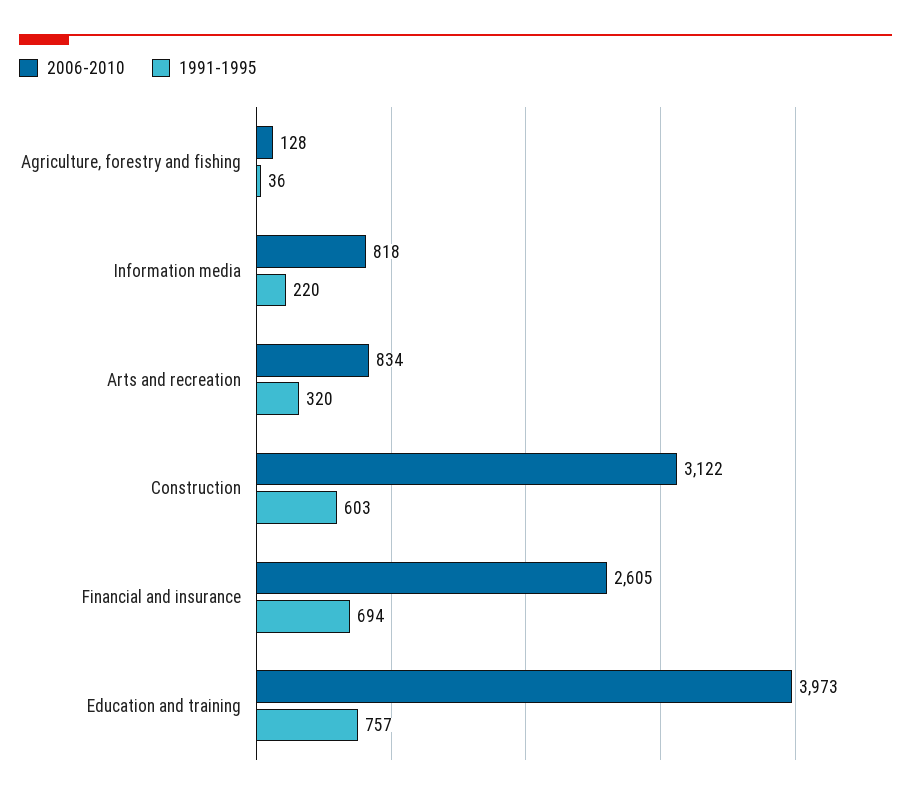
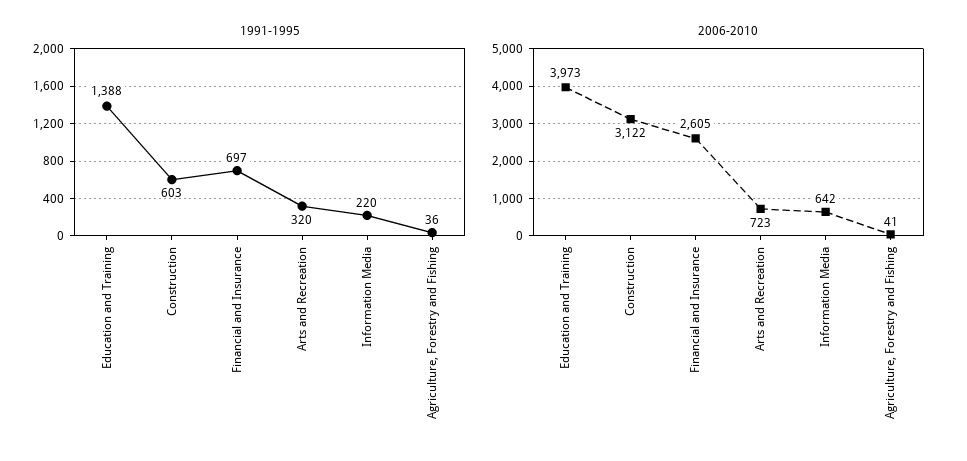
  {
    "2006-2010": {
-     "Agriculture, forestry and fishing": 128,
+     "Agriculture, forestry and fishing": 41,
-     "Information media": 818,
+     "Information media": 642,
-     "Arts and recreation": 834,
+     "Arts and recreation": 723,
      "Construction": 3122,
      "Financial and insurance": 2605,
      "Education and training": 3973
    },
    "1991-1995": {
      "Agriculture, forestry and fishing": 36,
      "Information media": 220,
      "Arts and recreation": 320,
      "Construction": 603,
-     "Financial and insurance": 694,
+     "Financial and insurance": 697,
-     "Education and training": 757
+     "Education and training": 1388
    }
  }

